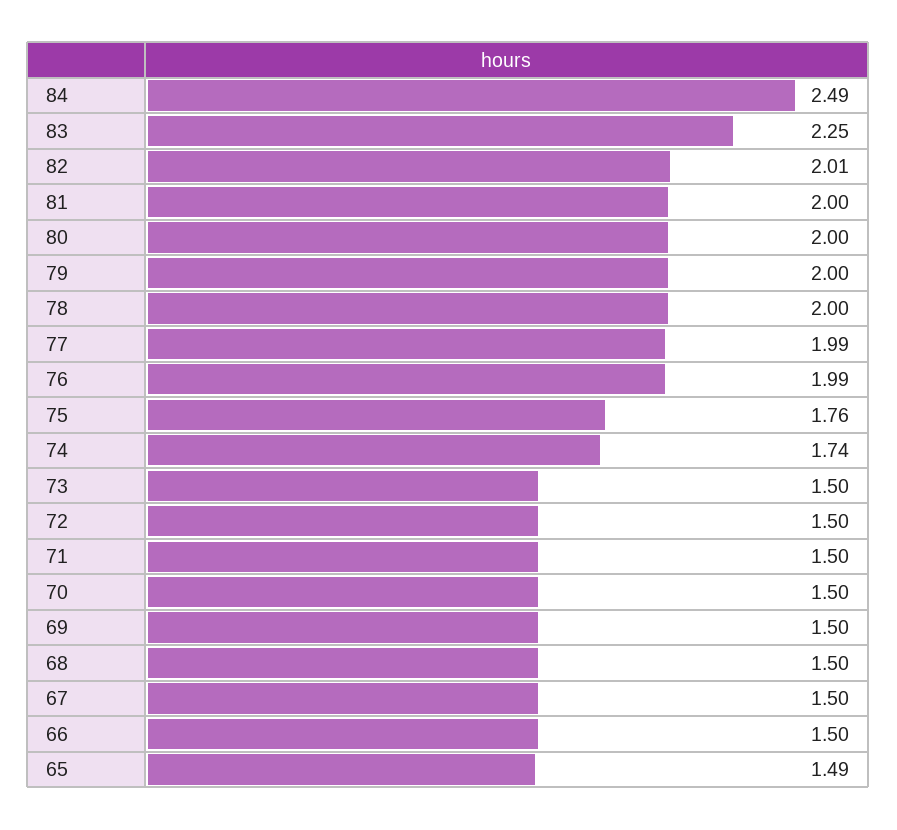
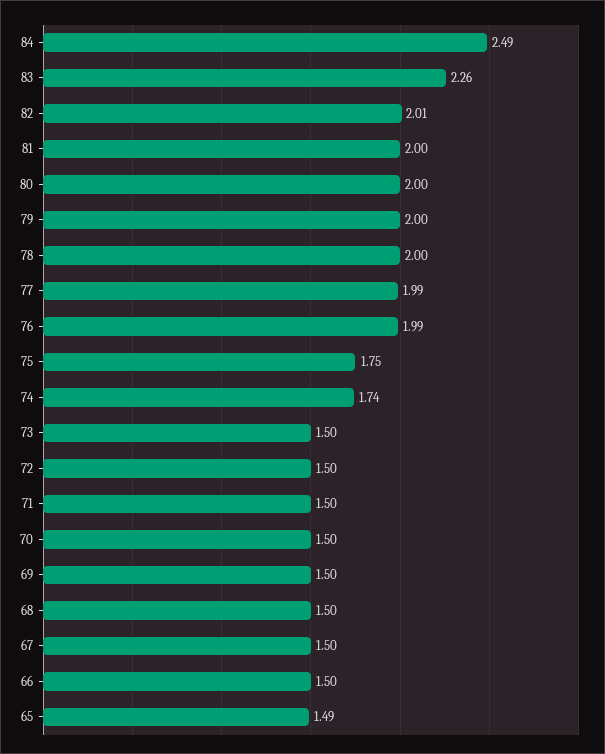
  {
    "84": 2.49,
-   "83": 2.25,
+   "83": 2.26,
    "82": 2.01,
    "81": 2,
    "80": 2,
    "79": 2,
    "78": 2,
    "77": 1.99,
    "76": 1.99,
-   "75": 1.76,
+   "75": 1.75,
    "74": 1.74,
    "73": 1.5,
    "72": 1.5,
    "71": 1.5,
    "70": 1.5,
    "69": 1.5,
    "68": 1.5,
    "67": 1.5,
    "66": 1.5,
    "65": 1.49
  }

